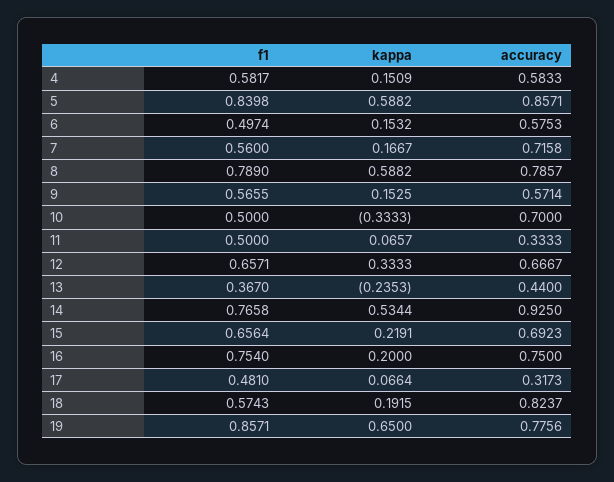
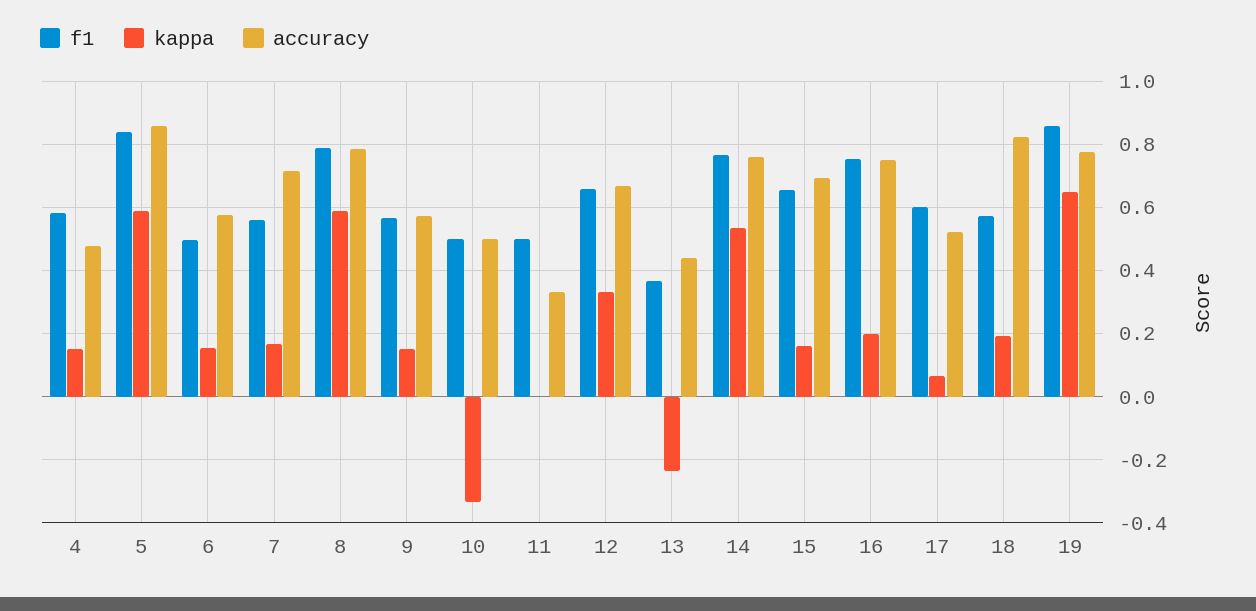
  {
    "f1": {
      "4": 0.5817,
      "5": 0.8398,
      "6": 0.4974,
      "7": 0.56,
      "8": 0.789,
      "9": 0.5655,
      "10": 0.5,
      "11": 0.5,
      "12": 0.6571,
      "13": 0.367,
      "14": 0.7658,
      "15": 0.6564,
      "16": 0.754,
-     "17": 0.481,
+     "17": 0.6,
      "18": 0.5743,
      "19": 0.8571
    },
    "kappa": {
      "4": 0.1509,
      "5": 0.5882,
      "6": 0.1532,
      "7": 0.1667,
      "8": 0.5882,
      "9": 0.1525,
      "10": -0.3333,
-     "11": 0.0657,
+     "11": 0,
      "12": 0.3333,
      "13": -0.2353,
      "14": 0.5344,
-     "15": 0.2191,
+     "15": 0.16,
      "16": 0.2,
      "17": 0.0664,
      "18": 0.1915,
      "19": 0.65
    },
    "accuracy": {
-     "4": 0.5833,
+     "4": 0.48,
      "5": 0.8571,
      "6": 0.5753,
      "7": 0.7158,
      "8": 0.7857,
      "9": 0.5714,
-     "10": 0.7,
+     "10": 0.5,
      "11": 0.3333,
      "12": 0.6667,
      "13": 0.44,
-     "14": 0.925,
+     "14": 0.76,
      "15": 0.6923,
      "16": 0.75,
-     "17": 0.3173,
+     "17": 0.52,
      "18": 0.8237,
      "19": 0.7756
    }
  }

